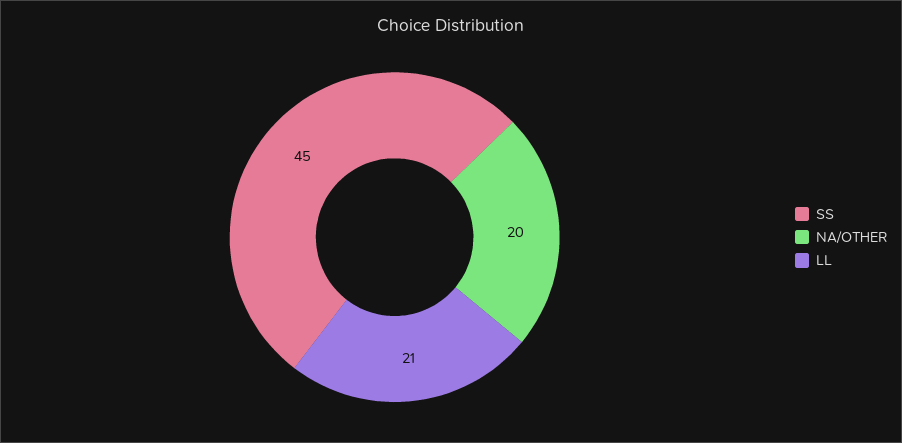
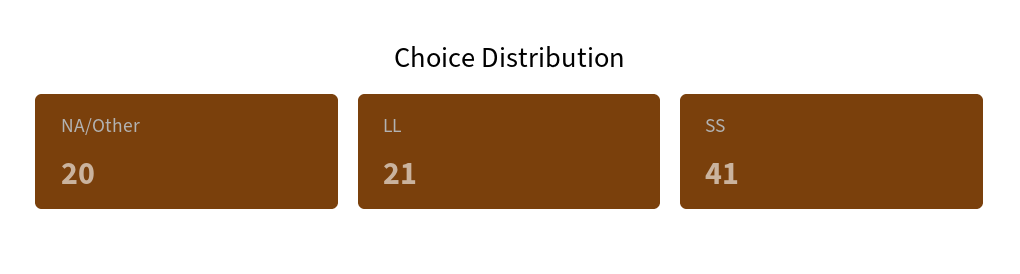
  {
-   "SS": 45,
+   "SS": 41,
    "NA/OTHER": 20,
    "LL": 21
  }

